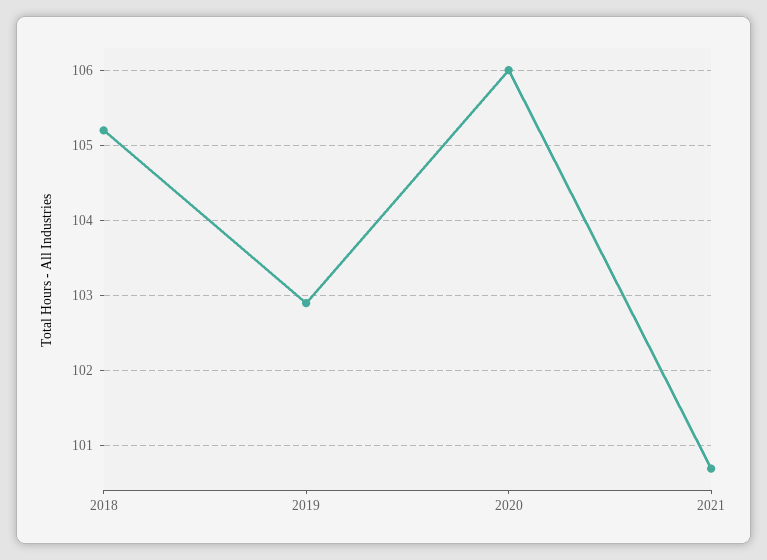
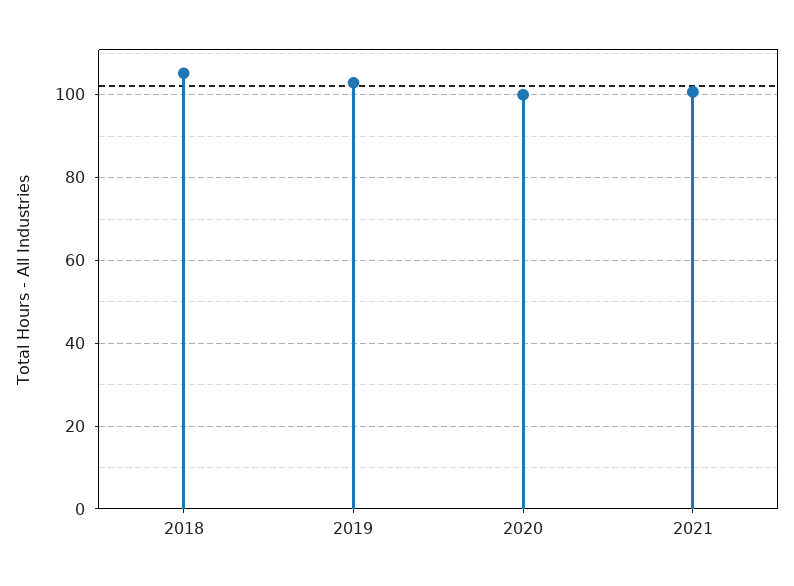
  {
    "2018": 105.2,
    "2019": 102.9,
-   "2020": 106,
+   "2020": 100,
    "2021": 100.7
  }

